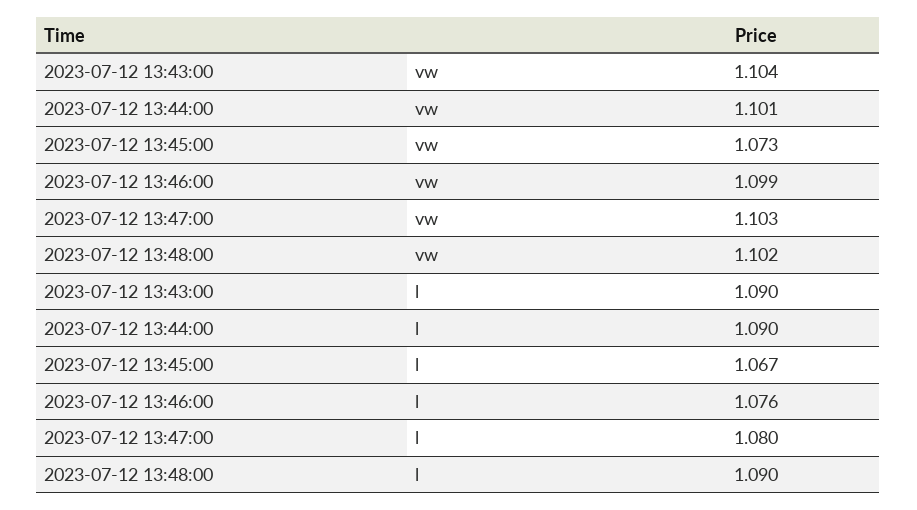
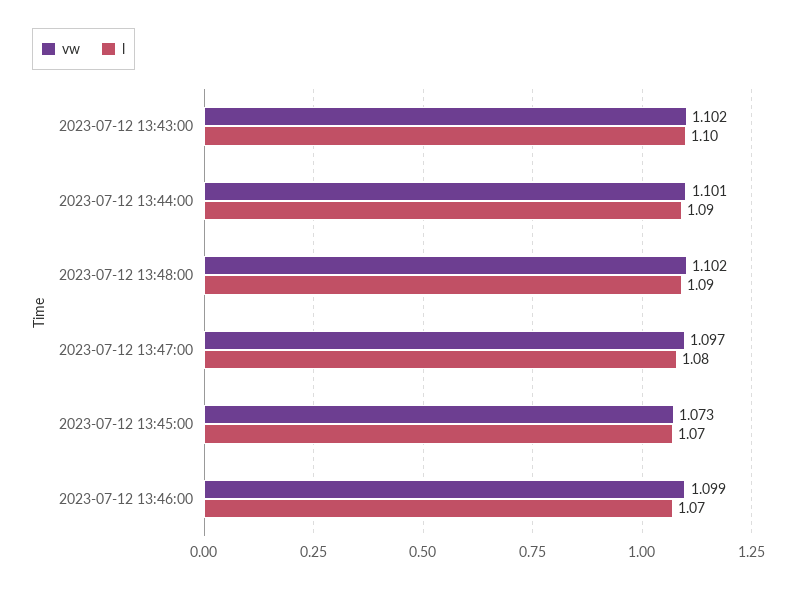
  {
    "vw": {
-     "2023-07-12 13:43:00": 1.104,
+     "2023-07-12 13:43:00": 1.102,
      "2023-07-12 13:44:00": 1.101,
      "2023-07-12 13:45:00": 1.073,
      "2023-07-12 13:46:00": 1.099,
-     "2023-07-12 13:47:00": 1.103,
+     "2023-07-12 13:47:00": 1.097,
      "2023-07-12 13:48:00": 1.102
    },
    "l": {
-     "2023-07-12 13:43:00": 1.09,
+     "2023-07-12 13:43:00": 1.1,
      "2023-07-12 13:44:00": 1.09,
-     "2023-07-12 13:45:00": 1.067,
+     "2023-07-12 13:45:00": 1.07,
-     "2023-07-12 13:46:00": 1.076,
+     "2023-07-12 13:46:00": 1.07,
      "2023-07-12 13:47:00": 1.08,
      "2023-07-12 13:48:00": 1.09
    }
  }

